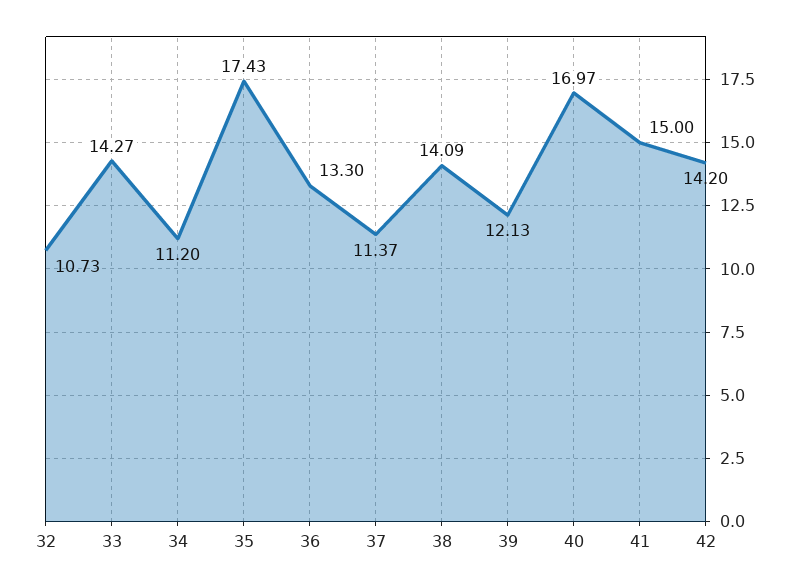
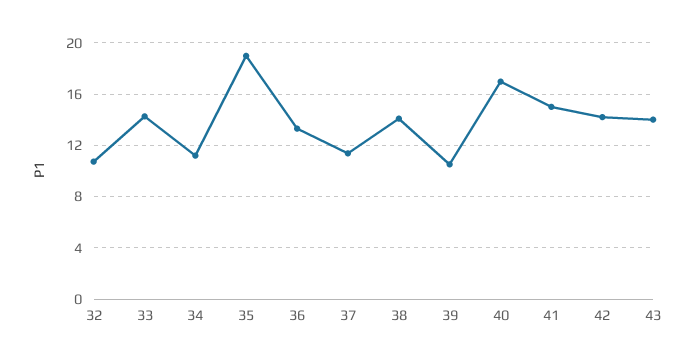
  {
    "32": 10.73,
    "33": 14.27,
    "34": 11.2,
-   "35": 17.43,
+   "35": 19,
    "36": 13.3,
    "37": 11.37,
    "38": 14.09,
-   "39": 12.13,
+   "39": 10.5,
    "40": 16.97,
    "41": 15,
-   "42": 14.2
+   "42": 14.2,
+   "43": 14
  }

